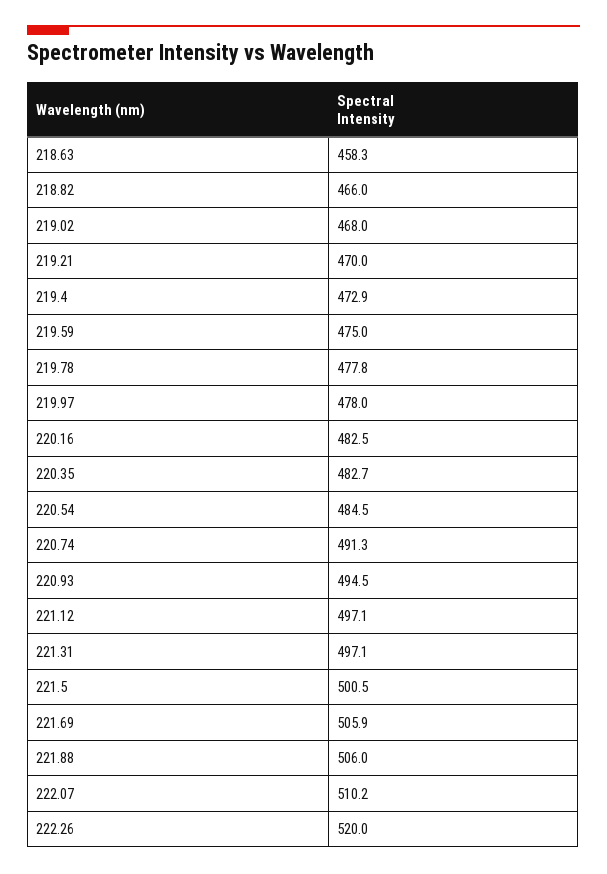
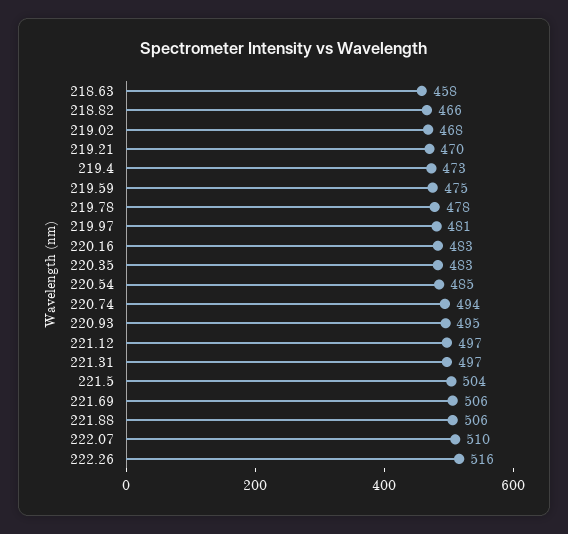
  {
    "218.63": 458.3,
    "218.82": 466,
    "219.02": 468,
    "219.21": 470,
    "219.4": 472.9,
    "219.59": 475,
    "219.78": 477.8,
-   "219.97": 478,
+   "219.97": 481,
    "220.16": 482.5,
    "220.35": 482.7,
    "220.54": 484.5,
-   "220.74": 491.3,
+   "220.74": 494,
    "220.93": 494.5,
    "221.12": 497.1,
    "221.31": 497.1,
-   "221.5": 500.5,
+   "221.5": 504,
    "221.69": 505.9,
    "221.88": 506,
    "222.07": 510.2,
-   "222.26": 520
+   "222.26": 516
  }

